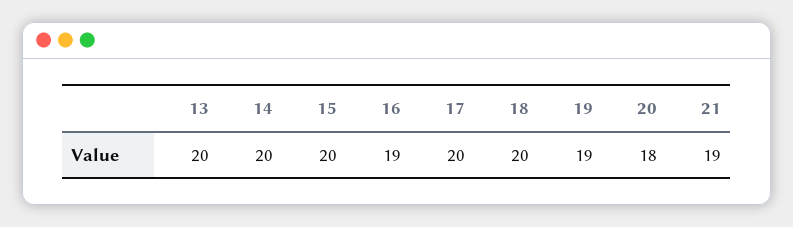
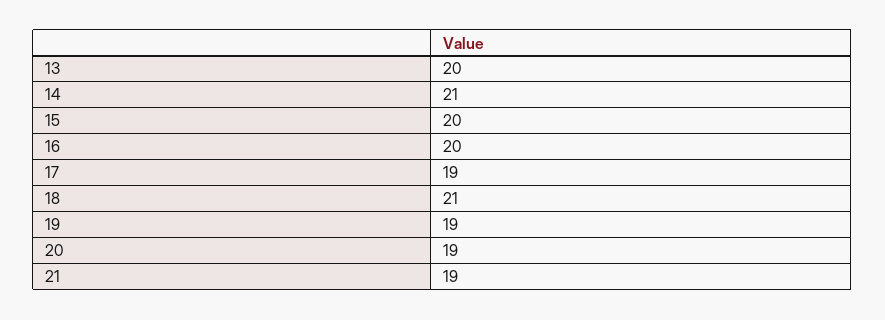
  {
    "13": 20,
-   "14": 20,
+   "14": 21,
    "15": 20,
-   "16": 19,
+   "16": 20,
-   "17": 20,
+   "17": 19,
-   "18": 20,
+   "18": 21,
    "19": 19,
-   "20": 18,
+   "20": 19,
    "21": 19
  }

